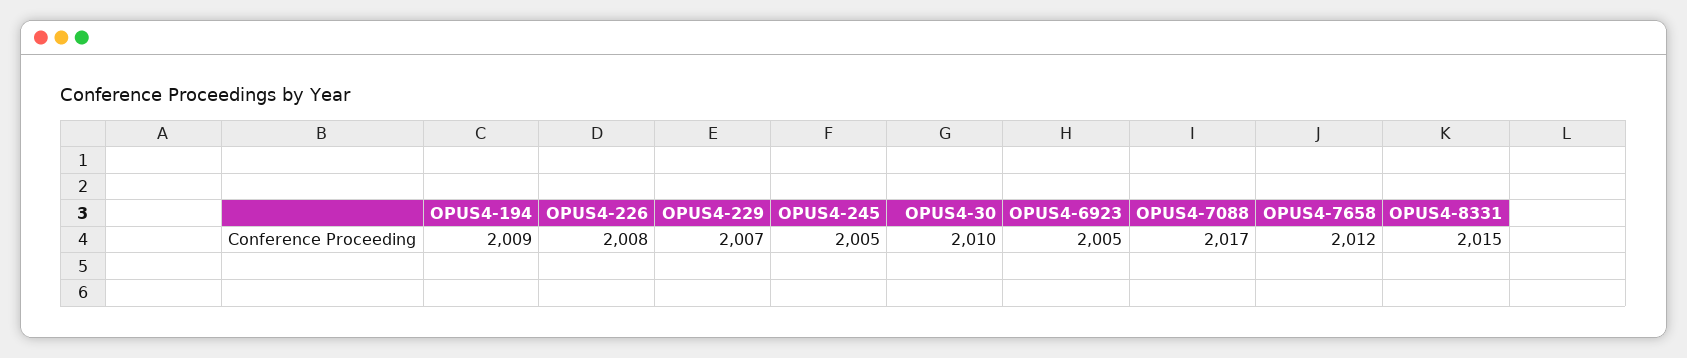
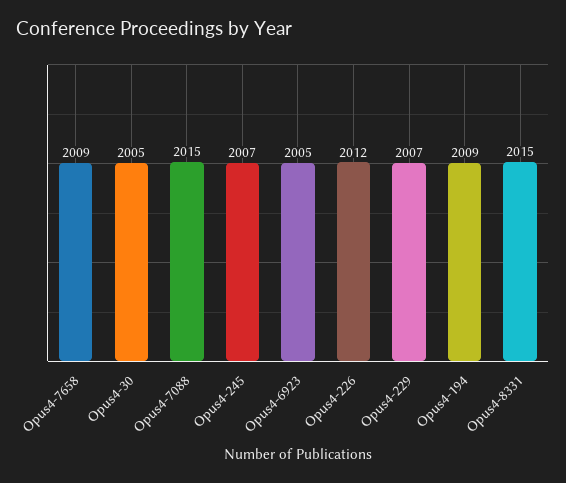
  {
    "OPUS4-194": 2009,
-   "OPUS4-226": 2008,
+   "OPUS4-226": 2012,
    "OPUS4-229": 2007,
-   "OPUS4-245": 2005,
+   "OPUS4-245": 2007,
-   "OPUS4-30": 2010,
+   "OPUS4-30": 2005,
    "OPUS4-6923": 2005,
-   "OPUS4-7088": 2017,
+   "OPUS4-7088": 2015,
-   "OPUS4-7658": 2012,
+   "OPUS4-7658": 2009,
    "OPUS4-8331": 2015
  }

